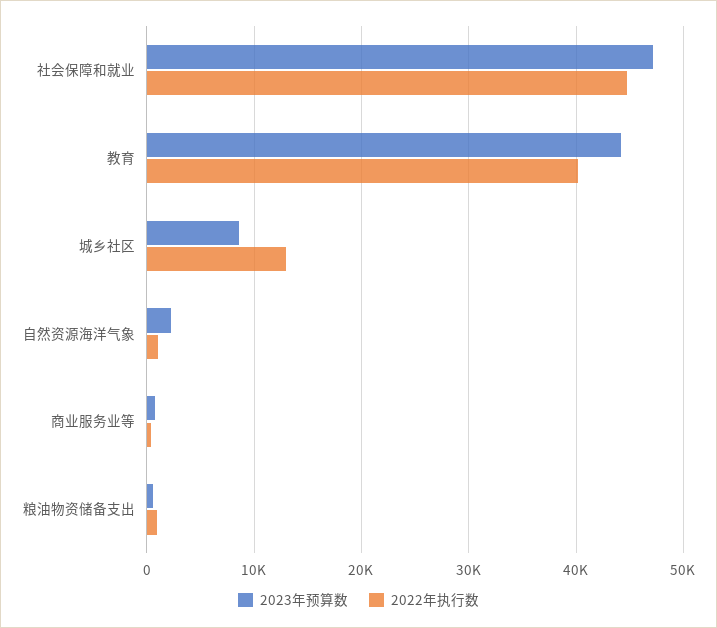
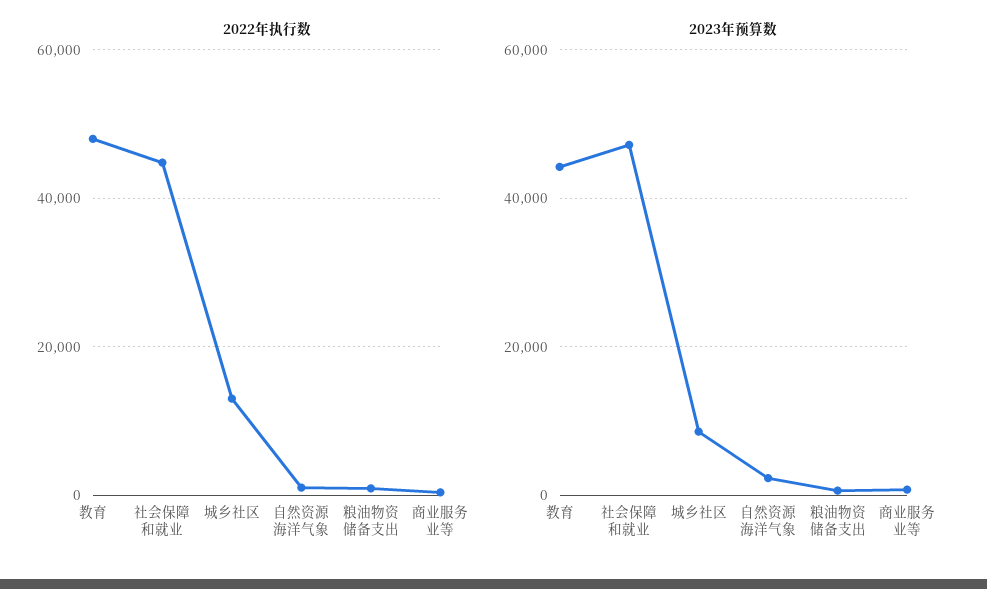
  {
    "2023年预算数": {
      "社会保障和就业": 47000,
      "教育": 44000,
      "城乡社区": 9000,
      "自然资源海洋气象": 2000,
      "商业服务业等": 1000,
      "粮油物资储备支出": 1000
    },
    "2022年执行数": {
      "社会保障和就业": 45000,
-     "教育": 40000,
+     "教育": 48000,
      "城乡社区": 13000,
      "自然资源海洋气象": 1000,
      "商业服务业等": 0,
      "粮油物资储备支出": 1000
    }
  }

